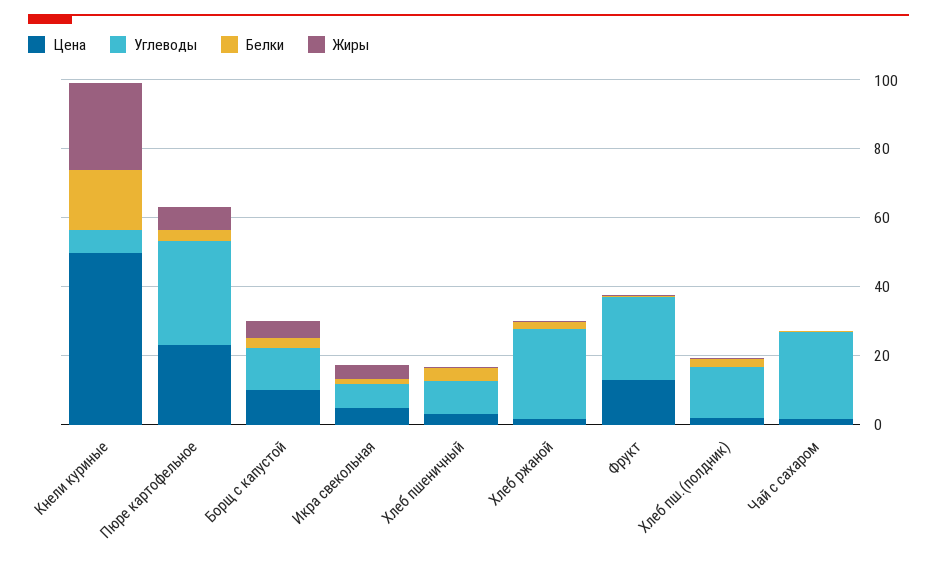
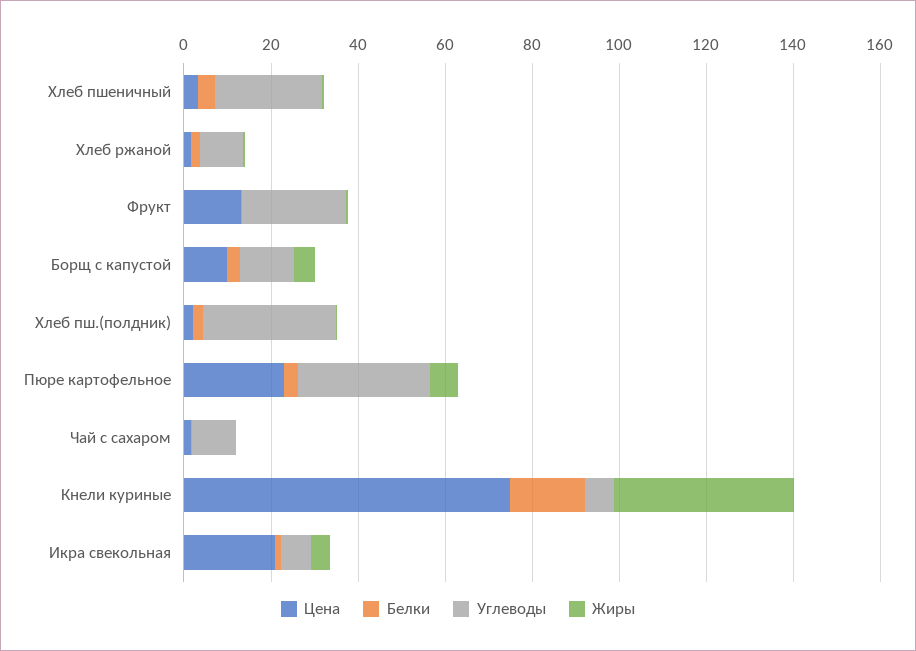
  {
    "Цена": {
-     "Кнели куриные": 50,
+     "Кнели куриные": 75,
      "Пюре картофельное": 25,
      "Борщ с капустой": 10,
-     "Икра свекольная": 5,
+     "Икра свекольная": 20,
      "Хлеб пшеничный": 5,
      "Хлеб ржаной": 0,
      "Фрукт": 15,
      "Хлеб пш.(полдник)": 0,
      "Чай с сахаром": 0
    },
    "Углеводы": {
      "Кнели куриные": 5,
      "Пюре картофельное": 30,
      "Борщ с капустой": 10,
      "Икра свекольная": 5,
-     "Хлеб пшеничный": 10,
+     "Хлеб пшеничный": 25,
-     "Хлеб ржаной": 25,
+     "Хлеб ржаной": 10,
      "Фрукт": 25,
-     "Хлеб пш.(полдник)": 15,
+     "Хлеб пш.(полдник)": 30,
-     "Чай с сахаром": 25
+     "Чай с сахаром": 10
    },
    "Белки": {
      "Кнели куриные": 15,
      "Пюре картофельное": 5,
      "Борщ с капустой": 5,
      "Икра свекольная": 0,
      "Хлеб пшеничный": 5,
      "Хлеб ржаной": 0,
      "Фрукт": 0,
      "Хлеб пш.(полдник)": 0,
      "Чай с сахаром": 0
    },
    "Жиры": {
-     "Кнели куриные": 25,
+     "Кнели куриные": 40,
      "Пюре картофельное": 5,
      "Борщ с капустой": 5,
      "Икра свекольная": 5,
      "Хлеб пшеничный": 0,
      "Хлеб ржаной": 0,
      "Фрукт": 0,
      "Хлеб пш.(полдник)": 0,
      "Чай с сахаром": 0
    }
  }

